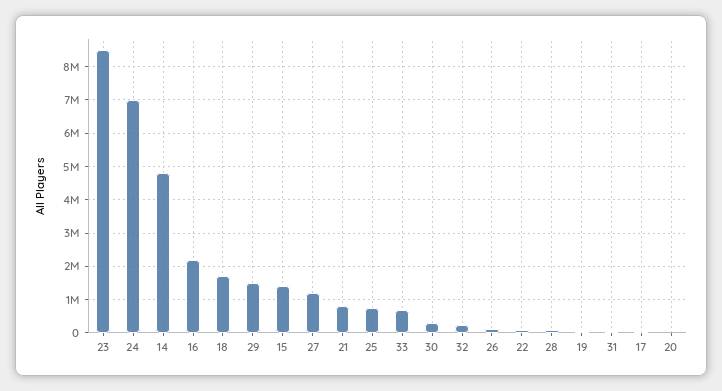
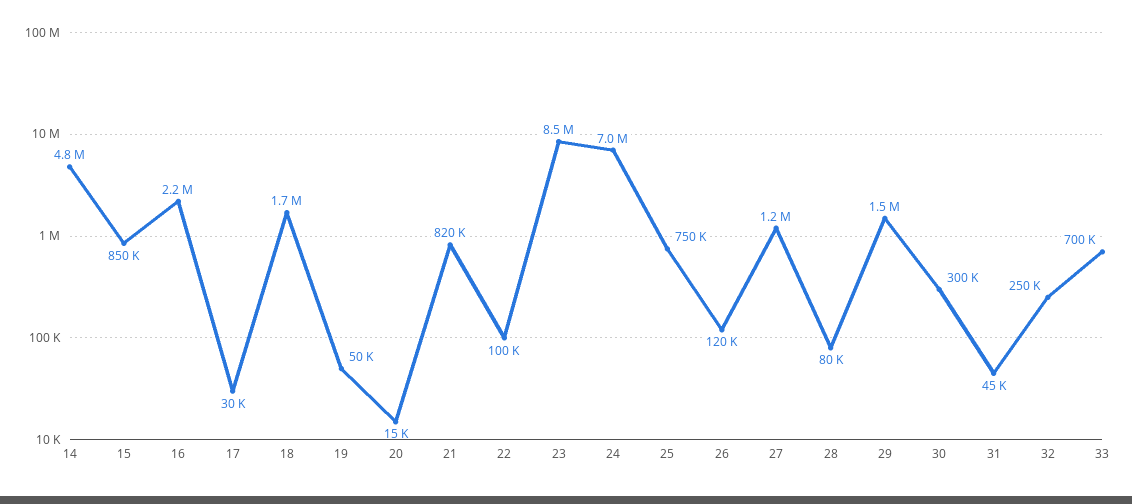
  {
    "23": 8500000,
    "24": 7000000,
    "14": 4800000,
    "16": 2200000,
    "18": 1700000,
    "29": 1500000,
-   "15": 1400000,
+   "15": 850000,
    "27": 1200000,
    "21": 820000,
    "25": 750000,
    "33": 700000,
    "30": 300000,
    "32": 250000,
    "26": 120000,
    "22": 100000,
    "28": 80000,
    "19": 50000,
    "31": 45000,
    "17": 30000,
    "20": 15000
  }

